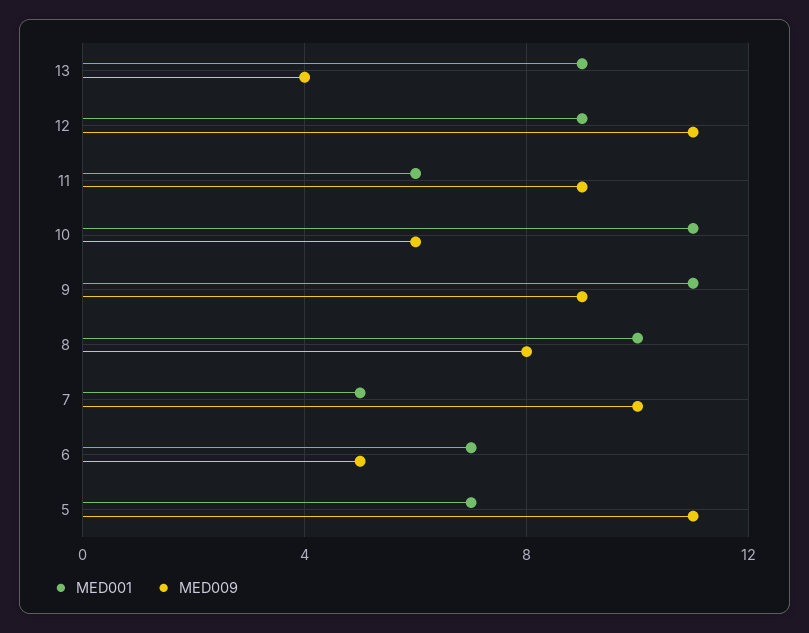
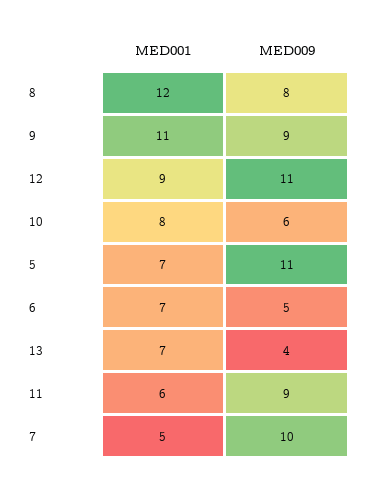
  {
    "MED001": {
-     "13": 9,
+     "13": 7,
      "12": 9,
      "11": 6,
-     "10": 11,
+     "10": 8,
      "9": 11,
-     "8": 10,
+     "8": 12,
      "7": 5,
      "6": 7,
      "5": 7
    },
    "MED009": {
      "13": 4,
      "12": 11,
      "11": 9,
      "10": 6,
      "9": 9,
      "8": 8,
      "7": 10,
      "6": 5,
      "5": 11
    }
  }

